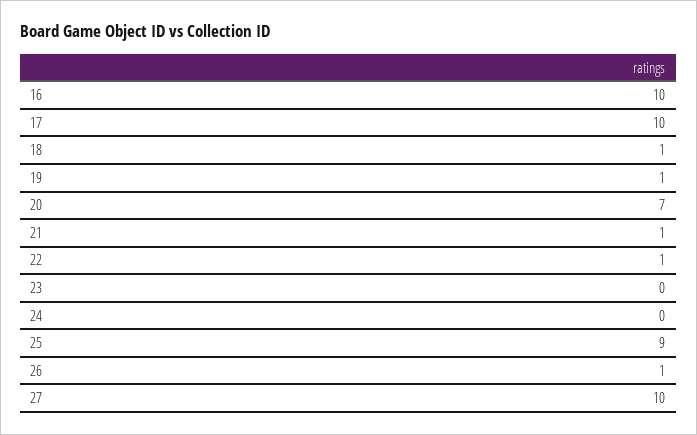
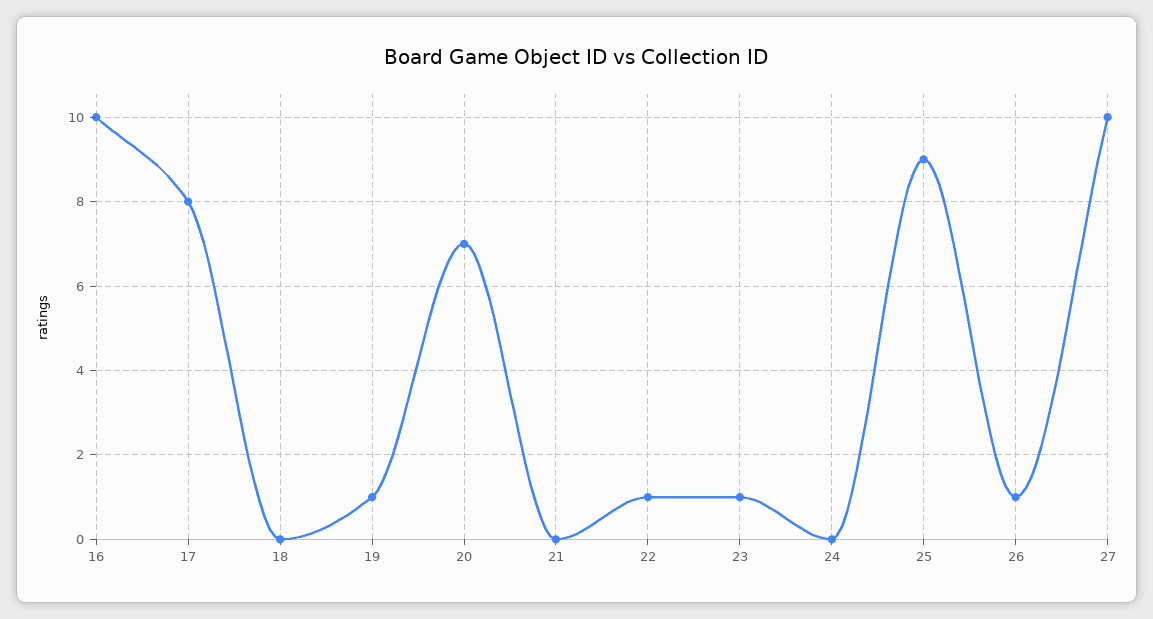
  {
    "16": 10,
-   "17": 10,
+   "17": 8,
-   "18": 1,
+   "18": 0,
    "19": 1,
    "20": 7,
-   "21": 1,
+   "21": 0,
    "22": 1,
-   "23": 0,
+   "23": 1,
    "24": 0,
    "25": 9,
    "26": 1,
    "27": 10
  }

